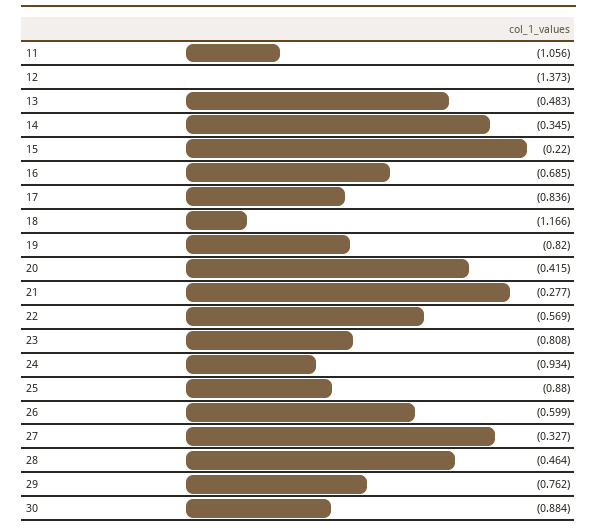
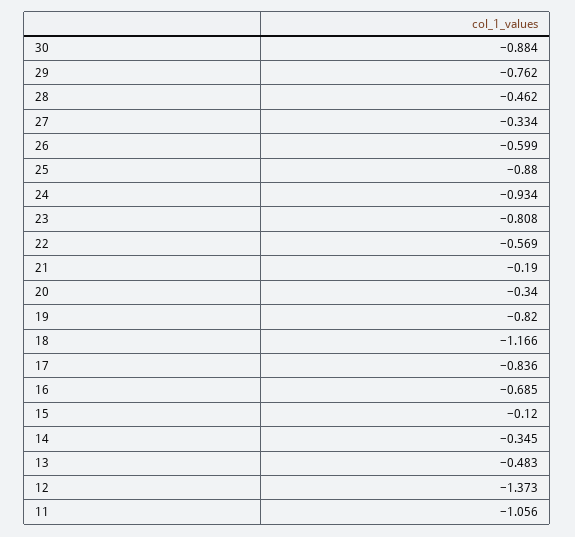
  {
    "11": -1.056,
    "12": -1.373,
    "13": -0.483,
    "14": -0.345,
-   "15": -0.22,
+   "15": -0.12,
    "16": -0.685,
    "17": -0.836,
    "18": -1.166,
    "19": -0.82,
-   "20": -0.415,
+   "20": -0.34,
-   "21": -0.277,
+   "21": -0.19,
    "22": -0.569,
    "23": -0.808,
    "24": -0.934,
    "25": -0.88,
    "26": -0.599,
-   "27": -0.327,
+   "27": -0.334,
-   "28": -0.464,
+   "28": -0.462,
    "29": -0.762,
    "30": -0.884
  }

